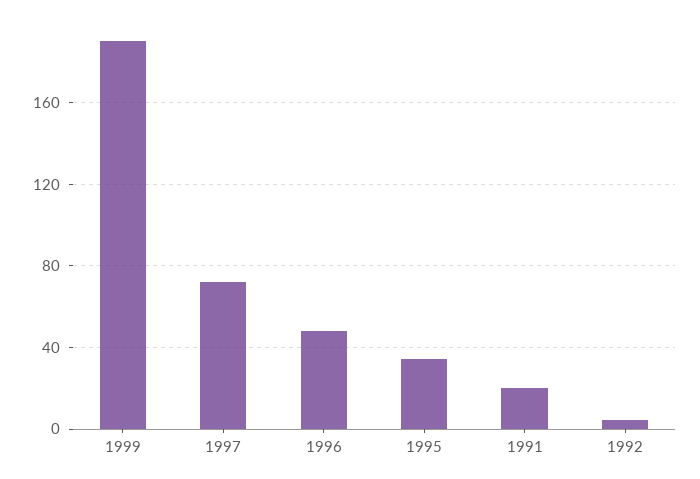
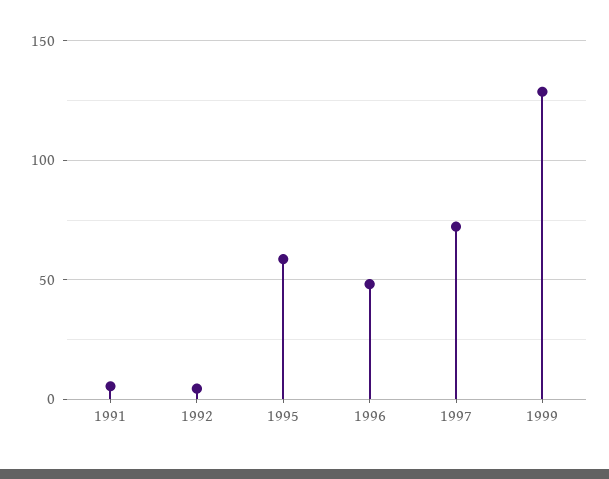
  {
-   "1999": 190,
+   "1999": 130,
    "1997": 70,
    "1996": 50,
-   "1995": 35,
+   "1995": 60,
-   "1991": 20,
+   "1991": 5,
    "1992": 5
  }

